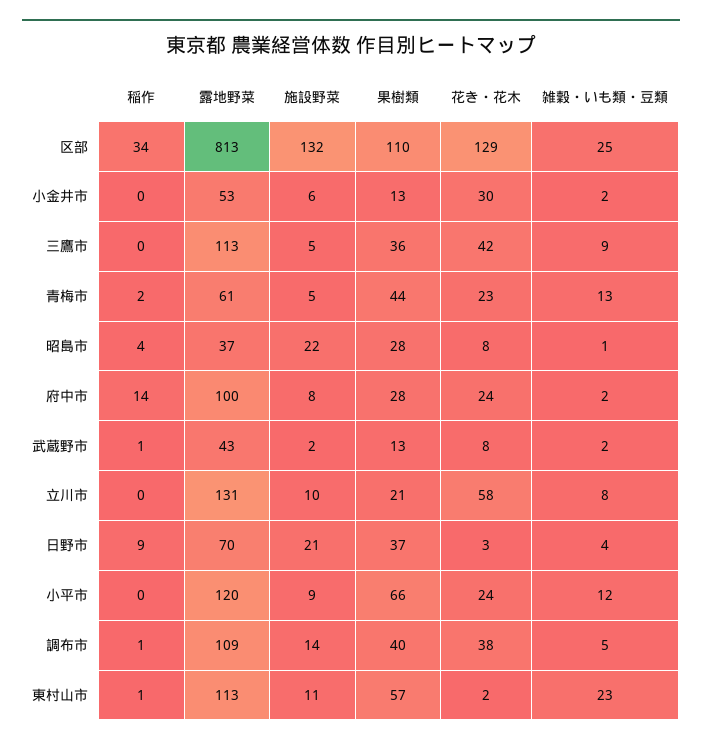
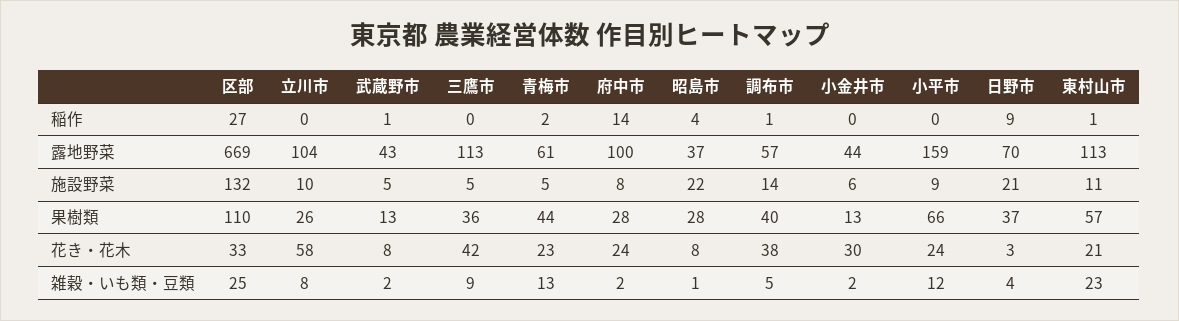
  {
    "稲作": {
-     "区部": 34,
+     "区部": 27,
      "小金井市": 0,
      "三鷹市": 0,
      "青梅市": 2,
      "昭島市": 4,
      "府中市": 14,
      "武蔵野市": 1,
      "立川市": 0,
      "日野市": 9,
      "小平市": 0,
      "調布市": 1,
      "東村山市": 1
    },
    "露地野菜": {
-     "区部": 813,
+     "区部": 669,
-     "小金井市": 53,
+     "小金井市": 44,
      "三鷹市": 113,
      "青梅市": 61,
      "昭島市": 37,
      "府中市": 100,
      "武蔵野市": 43,
-     "立川市": 131,
+     "立川市": 104,
      "日野市": 70,
-     "小平市": 120,
+     "小平市": 159,
-     "調布市": 109,
+     "調布市": 57,
      "東村山市": 113
    },
    "施設野菜": {
      "区部": 132,
      "小金井市": 6,
      "三鷹市": 5,
      "青梅市": 5,
      "昭島市": 22,
      "府中市": 8,
-     "武蔵野市": 2,
+     "武蔵野市": 5,
      "立川市": 10,
      "日野市": 21,
      "小平市": 9,
      "調布市": 14,
      "東村山市": 11
    },
    "果樹類": {
      "区部": 110,
      "小金井市": 13,
      "三鷹市": 36,
      "青梅市": 44,
      "昭島市": 28,
      "府中市": 28,
      "武蔵野市": 13,
-     "立川市": 21,
+     "立川市": 26,
      "日野市": 37,
      "小平市": 66,
      "調布市": 40,
      "東村山市": 57
    },
    "花き・花木": {
-     "区部": 129,
+     "区部": 33,
      "小金井市": 30,
      "三鷹市": 42,
      "青梅市": 23,
      "昭島市": 8,
      "府中市": 24,
      "武蔵野市": 8,
      "立川市": 58,
      "日野市": 3,
      "小平市": 24,
      "調布市": 38,
-     "東村山市": 2
+     "東村山市": 21
    },
    "雑穀・いも類・豆類": {
      "区部": 25,
      "小金井市": 2,
      "三鷹市": 9,
      "青梅市": 13,
      "昭島市": 1,
      "府中市": 2,
      "武蔵野市": 2,
      "立川市": 8,
      "日野市": 4,
      "小平市": 12,
      "調布市": 5,
      "東村山市": 23
    }
  }

